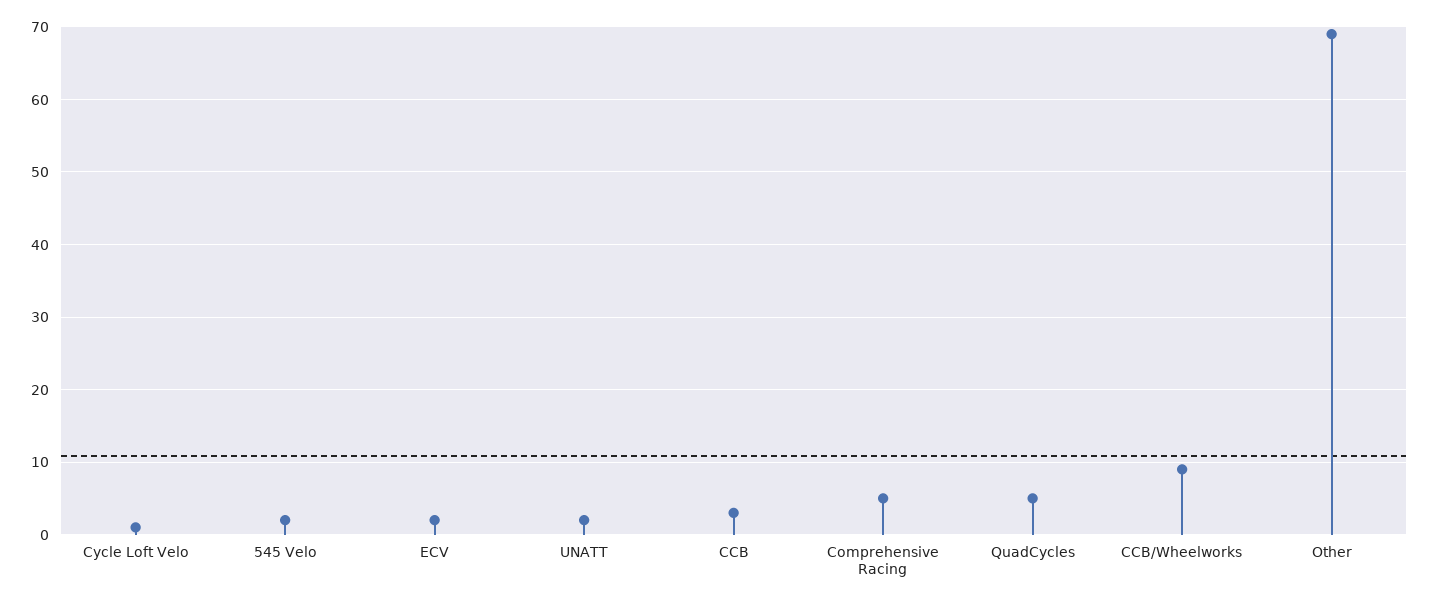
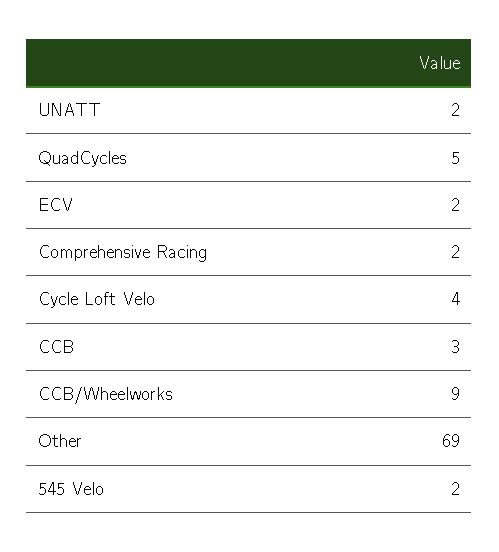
  {
-   "Cycle Loft Velo": 1,
+   "Cycle Loft Velo": 4,
    "545 Velo": 2,
    "ECV": 2,
    "UNATT": 2,
    "CCB": 3,
-   "Comprehensive Racing": 5,
+   "Comprehensive Racing": 2,
    "QuadCycles": 5,
    "CCB/Wheelworks": 9,
    "Other": 69
  }

